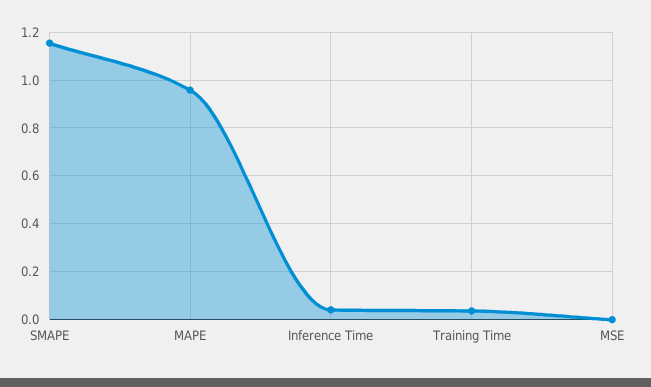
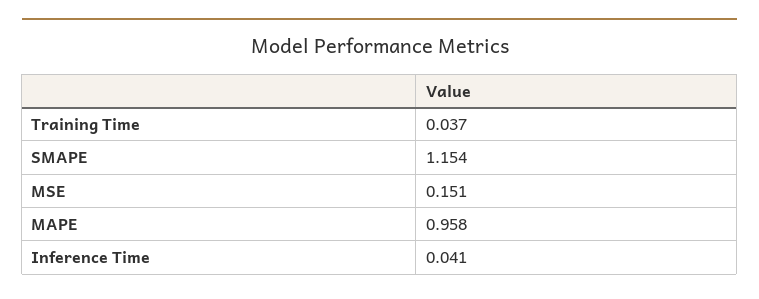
  {
    "SMAPE": 1.154,
    "MAPE": 0.958,
    "Inference Time": 0.041,
    "Training Time": 0.037,
-   "MSE": 0
+   "MSE": 0.151
  }

